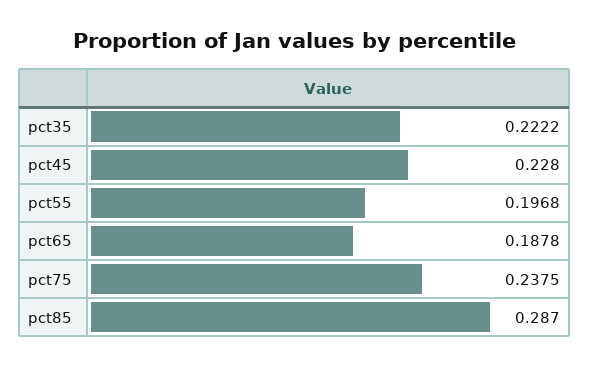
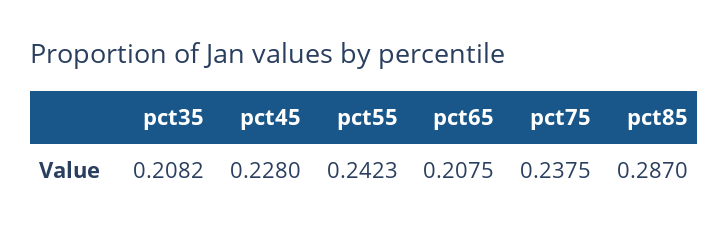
  {
-   "pct35": 0.2222,
+   "pct35": 0.2082,
    "pct45": 0.228,
-   "pct55": 0.1968,
+   "pct55": 0.2423,
-   "pct65": 0.1878,
+   "pct65": 0.2075,
    "pct75": 0.2375,
    "pct85": 0.287
  }

